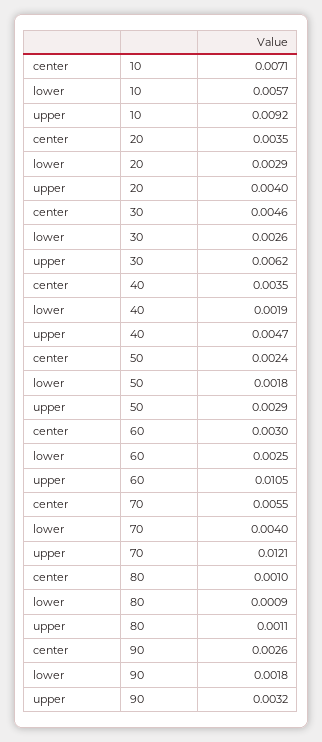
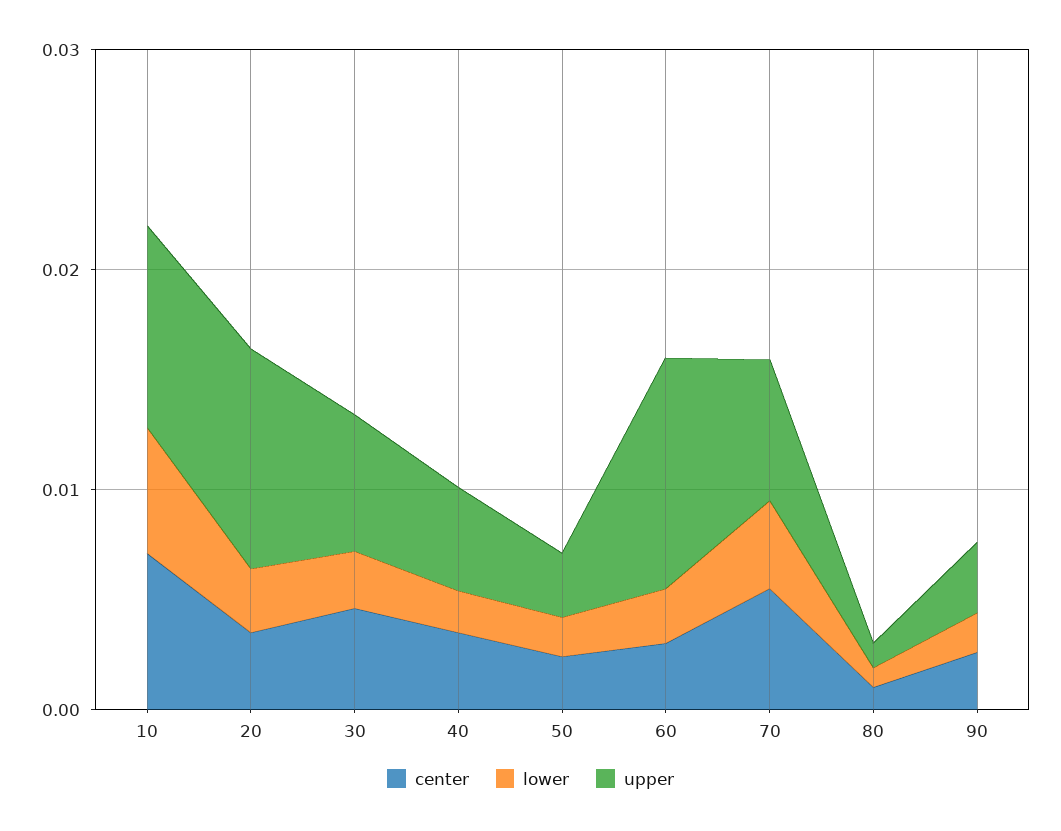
  {
    "center": {
      "10": 0.0071,
      "20": 0.0035,
      "30": 0.0046,
      "40": 0.0035,
      "50": 0.0024,
      "60": 0.003,
      "70": 0.0055,
      "80": 0.001,
      "90": 0.0026
    },
    "lower": {
      "10": 0.0057,
      "20": 0.0029,
      "30": 0.0026,
      "40": 0.0019,
      "50": 0.0018,
      "60": 0.0025,
      "70": 0.004,
      "80": 0.0009,
      "90": 0.0018
    },
    "upper": {
      "10": 0.0092,
-     "20": 0.004,
+     "20": 0.01,
      "30": 0.0062,
      "40": 0.0047,
      "50": 0.0029,
      "60": 0.0105,
-     "70": 0.0121,
+     "70": 0.006,
      "80": 0.0011,
      "90": 0.0032
    }
  }

